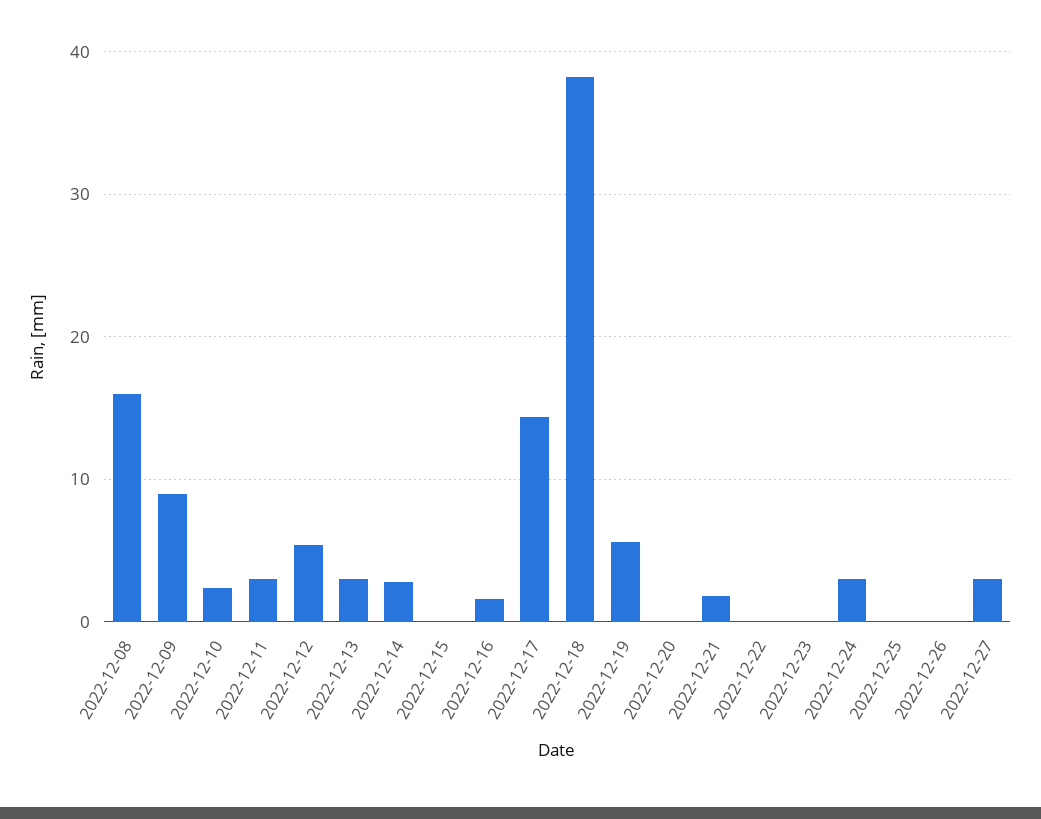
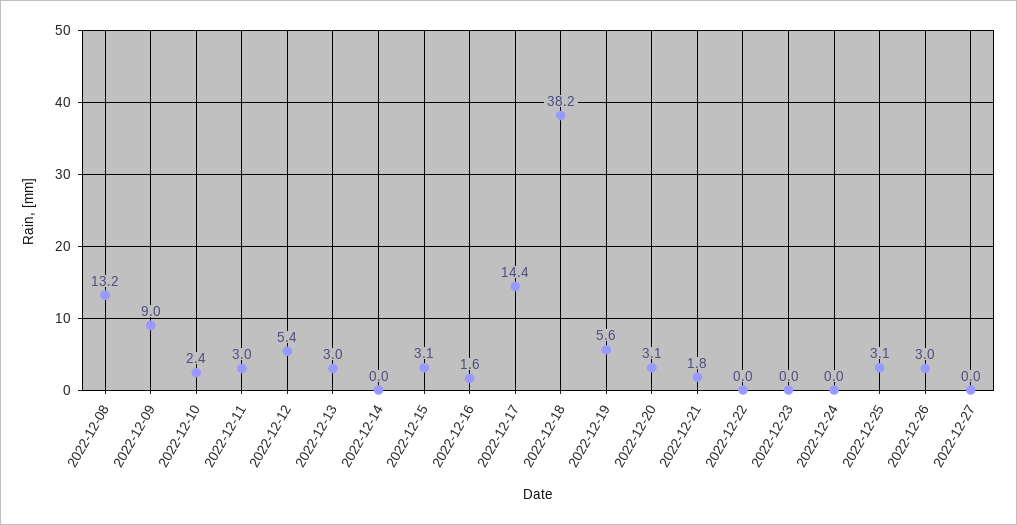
  {
-   "2022-12-08": 16,
+   "2022-12-08": 13.2,
    "2022-12-09": 9,
    "2022-12-10": 2.4,
    "2022-12-11": 3,
    "2022-12-12": 5.4,
    "2022-12-13": 3,
-   "2022-12-14": 3,
+   "2022-12-14": 0,
-   "2022-12-15": 0,
+   "2022-12-15": 3.1,
    "2022-12-16": 1.6,
    "2022-12-17": 14.4,
    "2022-12-18": 38.2,
    "2022-12-19": 5.6,
-   "2022-12-20": 0,
+   "2022-12-20": 3.1,
    "2022-12-21": 1.8,
    "2022-12-22": 0,
    "2022-12-23": 0,
-   "2022-12-24": 3,
+   "2022-12-24": 0,
-   "2022-12-25": 0,
+   "2022-12-25": 3.1,
-   "2022-12-26": 0,
+   "2022-12-26": 3,
-   "2022-12-27": 3
+   "2022-12-27": 0
  }

